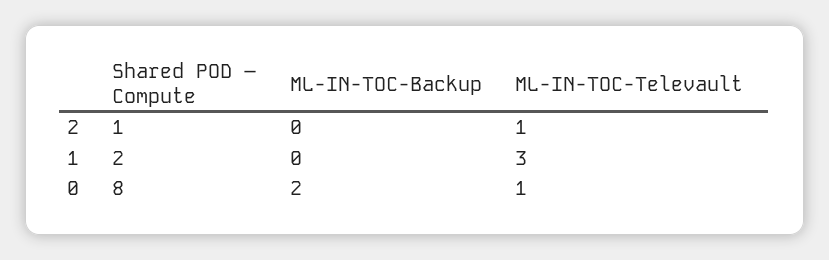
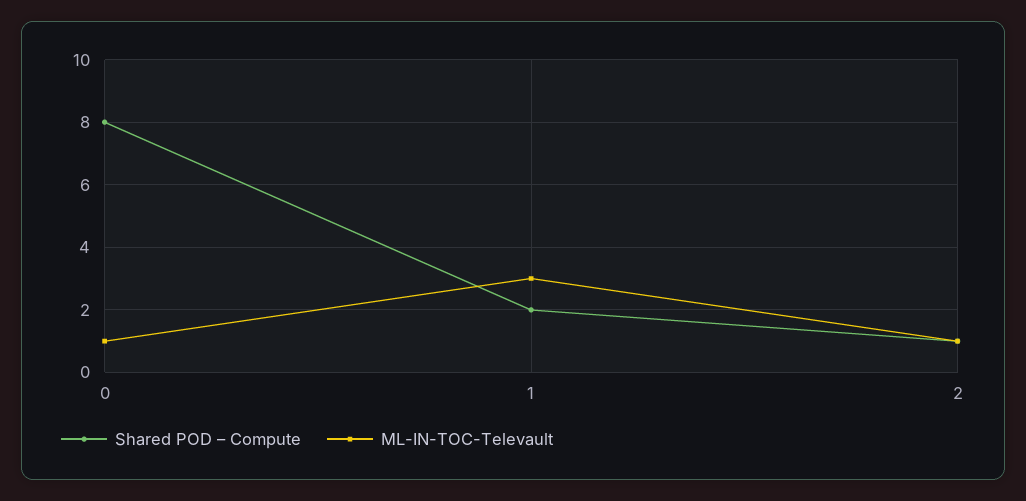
  {
    "Shared POD – Compute": {
      "2": 1,
      "1": 2,
      "0": 8
    },
-   "ML-IN-TOC-Backup": {
-     "2": 0,
-     "1": 0,
-     "0": 2
-   },
    "ML-IN-TOC-Televault": {
      "2": 1,
      "1": 3,
      "0": 1
    }
  }

